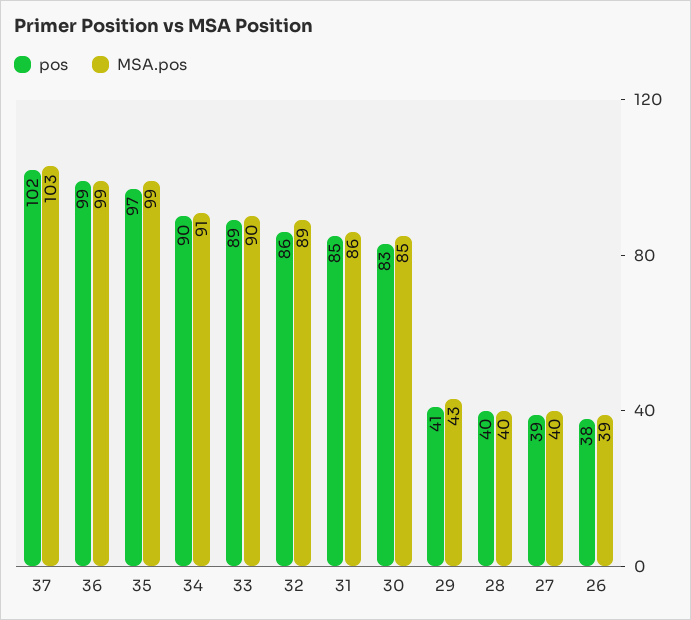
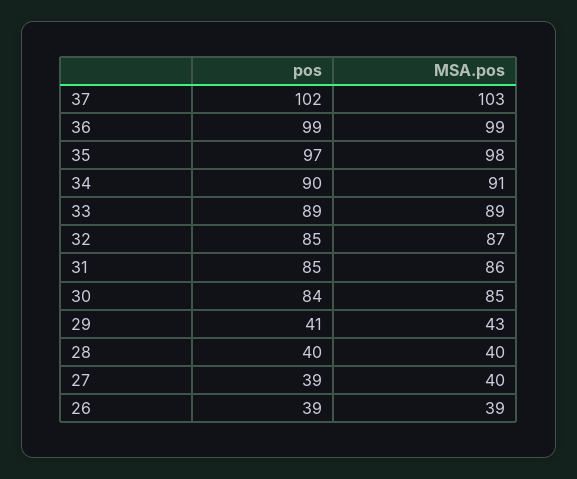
  {
    "pos": {
      "37": 102,
      "36": 99,
      "35": 97,
      "34": 90,
      "33": 89,
-     "32": 86,
+     "32": 85,
      "31": 85,
-     "30": 83,
+     "30": 84,
      "29": 41,
      "28": 40,
      "27": 39,
-     "26": 38
+     "26": 39
    },
    "MSA.pos": {
      "37": 103,
      "36": 99,
-     "35": 99,
+     "35": 98,
      "34": 91,
-     "33": 90,
+     "33": 89,
-     "32": 89,
+     "32": 87,
      "31": 86,
      "30": 85,
      "29": 43,
      "28": 40,
      "27": 40,
      "26": 39
    }
  }

